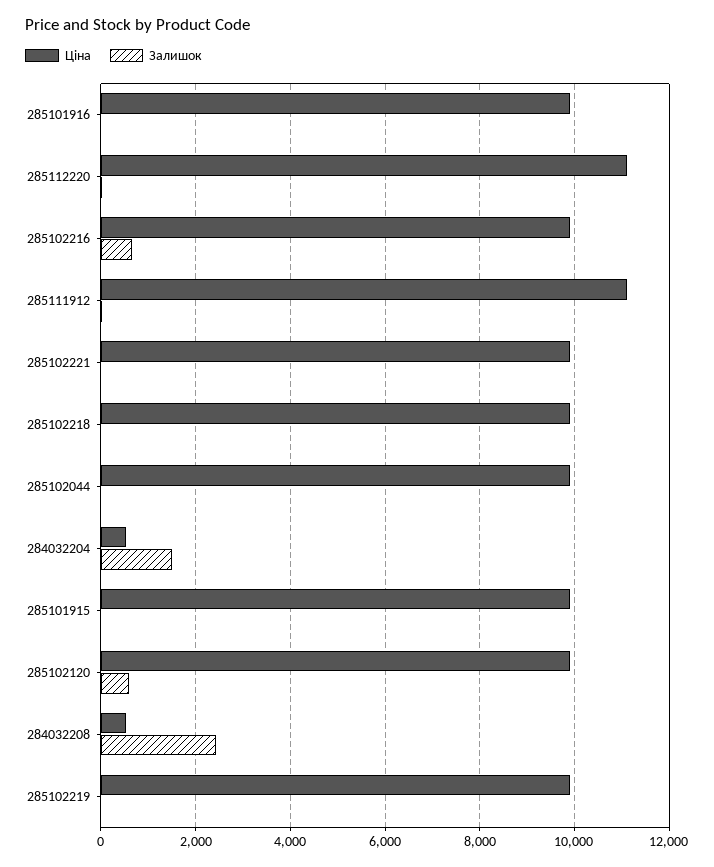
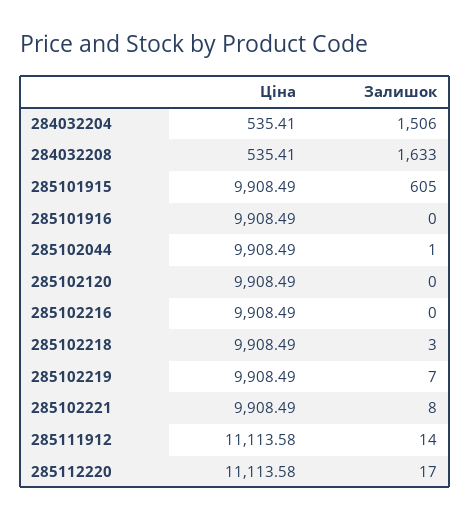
  {
    "Ціна": {
      "285101916": 9908.49,
      "285112220": 11113.58,
      "285102216": 9908.49,
      "285111912": 11113.58,
      "285102221": 9908.49,
      "285102218": 9908.49,
      "285102044": 9908.49,
      "284032204": 535.41,
      "285101915": 9908.49,
      "285102120": 9908.49,
      "284032208": 535.41,
      "285102219": 9908.49
    },
    "Залишок": {
      "285101916": 0,
      "285112220": 17,
-     "285102216": 600,
+     "285102216": 0,
      "285111912": 14,
      "285102221": 8,
      "285102218": 3,
      "285102044": 1,
      "284032204": 1506,
-     "285101915": 0,
+     "285101915": 605,
-     "285102120": 600,
+     "285102120": 0,
-     "284032208": 2400,
+     "284032208": 1633,
      "285102219": 7
    }
  }

